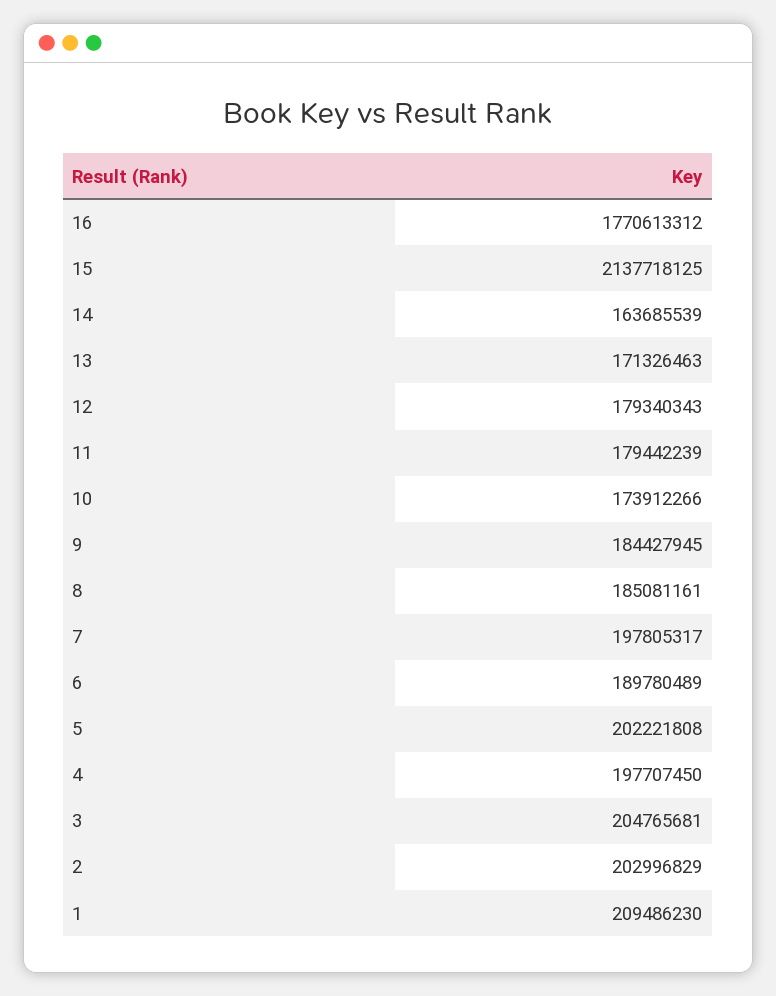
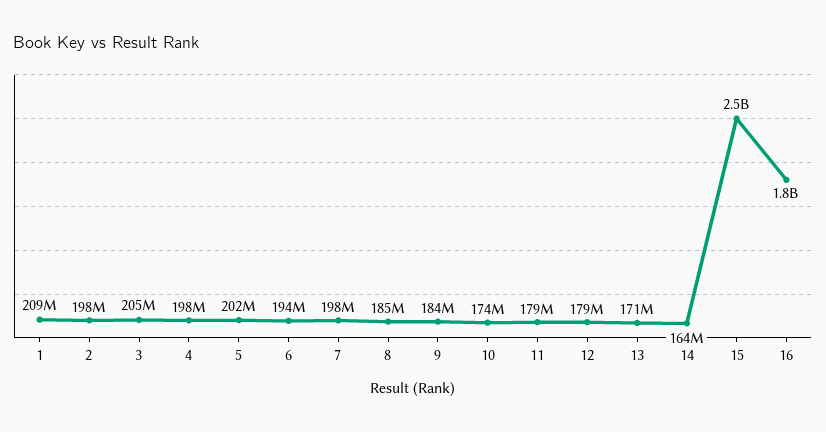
  {
    "16": 1770613312,
-   "15": 2137718125,
+   "15": 2500000000,
    "14": 163685539,
    "13": 171326463,
    "12": 179340343,
    "11": 179442239,
    "10": 173912266,
    "9": 184427945,
    "8": 185081161,
    "7": 197805317,
-   "6": 189780489,
+   "6": 194000000,
    "5": 202221808,
    "4": 197707450,
    "3": 204765681,
-   "2": 202996829,
+   "2": 198000000,
    "1": 209486230
  }

